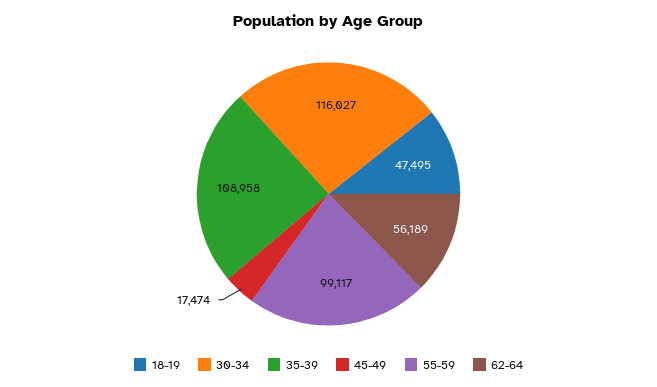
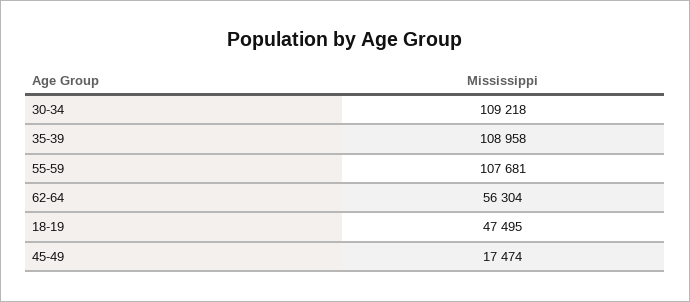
  {
    "18-19": 47495,
-   "30-34": 116027,
+   "30-34": 109218,
    "35-39": 108958,
    "45-49": 17474,
-   "55-59": 99117,
+   "55-59": 107681,
-   "62-64": 56189
+   "62-64": 56304
  }

